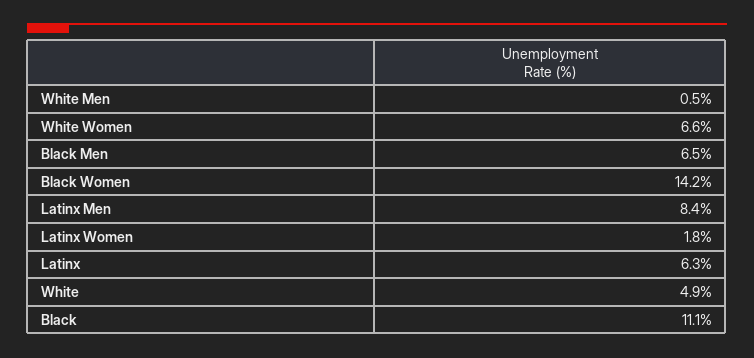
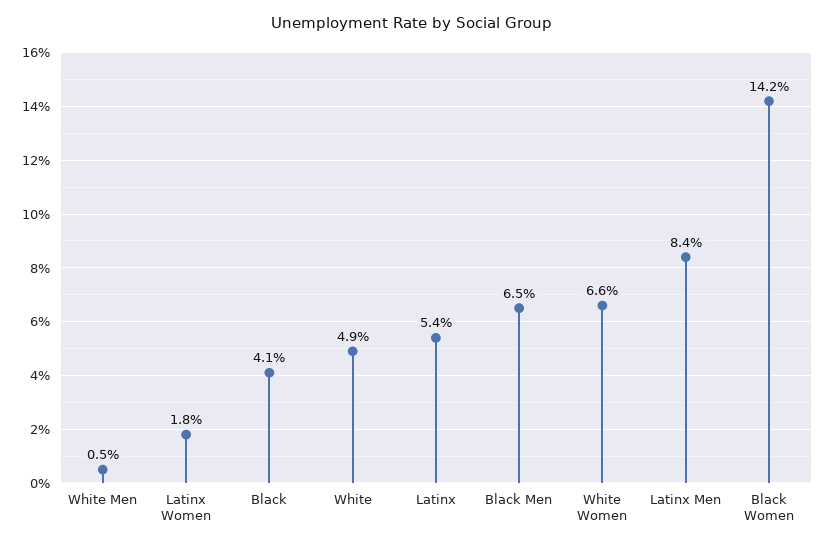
  {
    "White Men": 0.5,
    "White Women": 6.6,
    "Black Men": 6.5,
    "Black Women": 14.2,
    "Latinx Men": 8.4,
    "Latinx Women": 1.8,
-   "Latinx": 6.3,
+   "Latinx": 5.4,
    "White": 4.9,
-   "Black": 11.1
+   "Black": 4.1
  }

